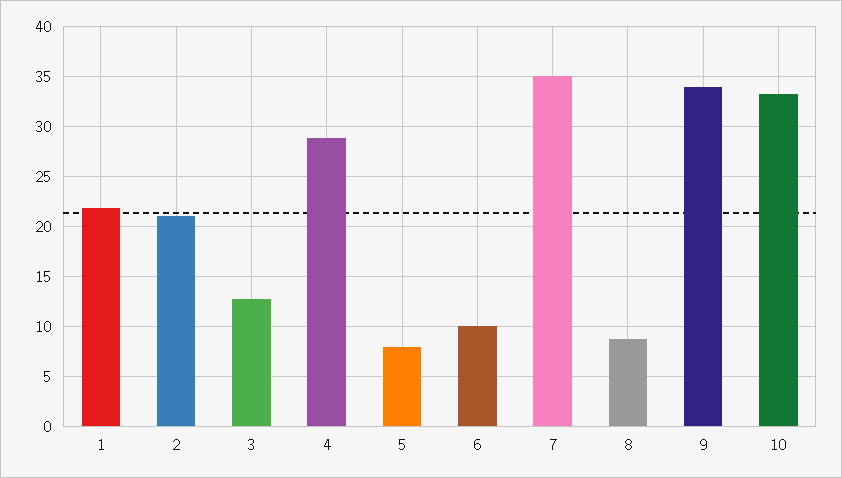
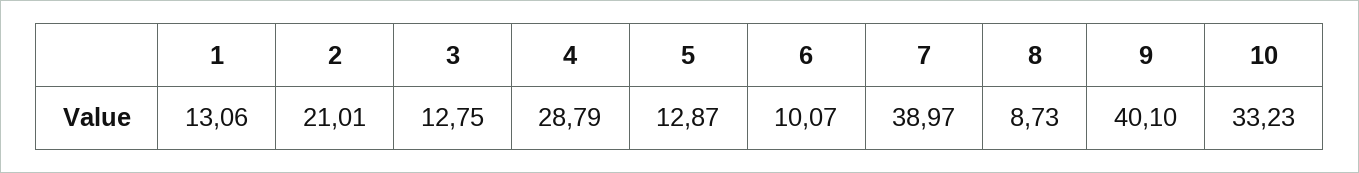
  {
-   "1": 22,
+   "1": 13.06,
    "2": 21.01,
    "3": 12.75,
    "4": 28.79,
-   "5": 8,
+   "5": 12.87,
    "6": 10.07,
-   "7": 35,
+   "7": 38.97,
    "8": 8.73,
-   "9": 34,
+   "9": 40.1,
    "10": 33.23
  }

